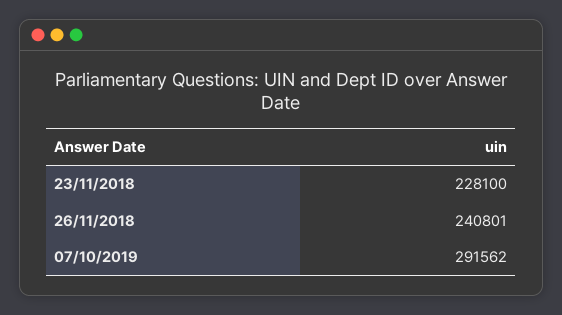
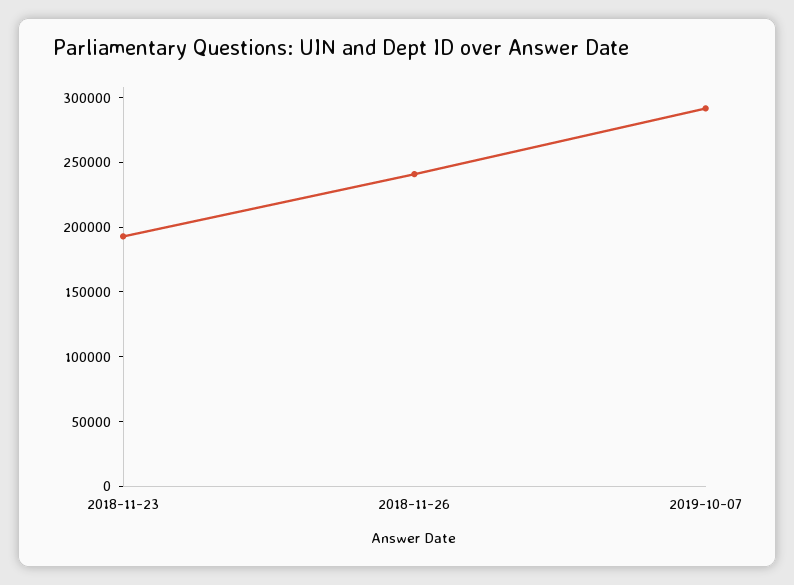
  {
-   "23/11/2018": 228100,
+   "23/11/2018": 190000,
    "26/11/2018": 240801,
    "07/10/2019": 291562
  }

